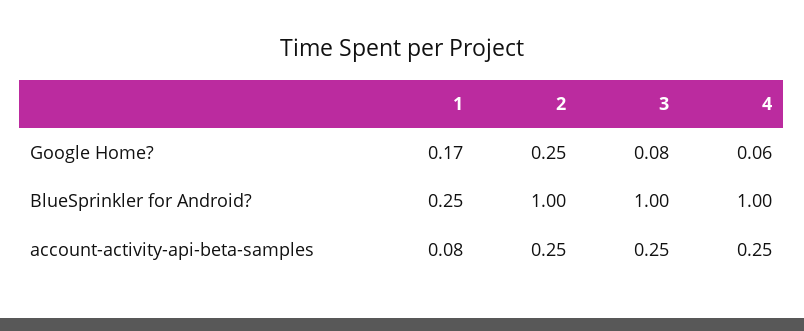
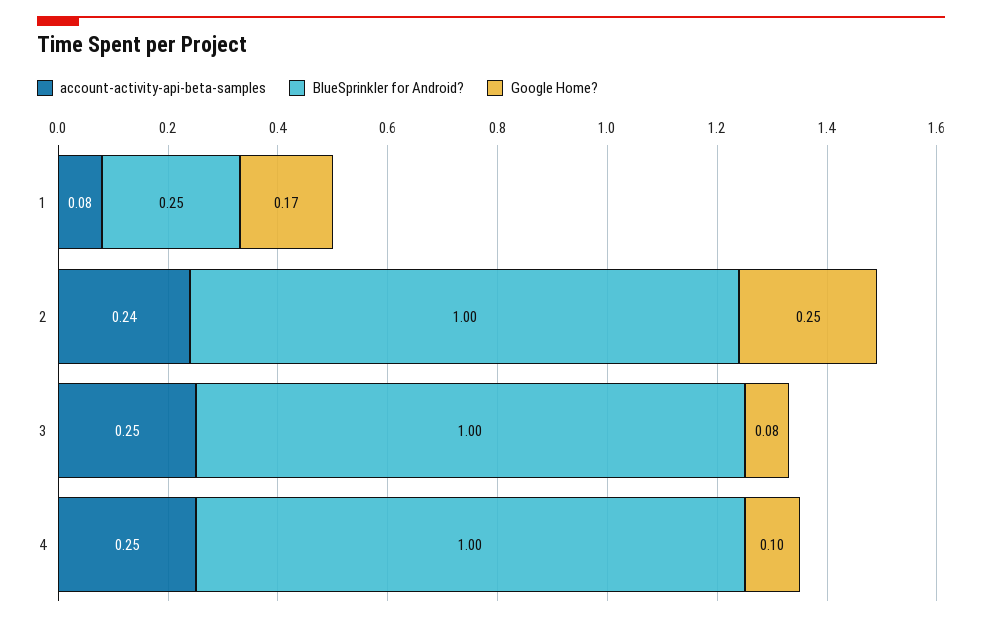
  {
    "Google Home?": {
      "1": 0.17,
      "2": 0.25,
      "3": 0.08,
-     "4": 0.06
+     "4": 0.1
    },
    "BlueSprinkler for Android?": {
      "1": 0.25,
      "2": 1,
      "3": 1,
      "4": 1
    },
    "account-activity-api-beta-samples": {
      "1": 0.08,
-     "2": 0.25,
+     "2": 0.24,
      "3": 0.25,
      "4": 0.25
    }
  }

